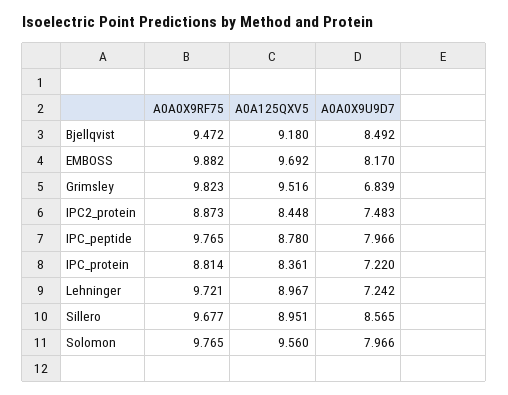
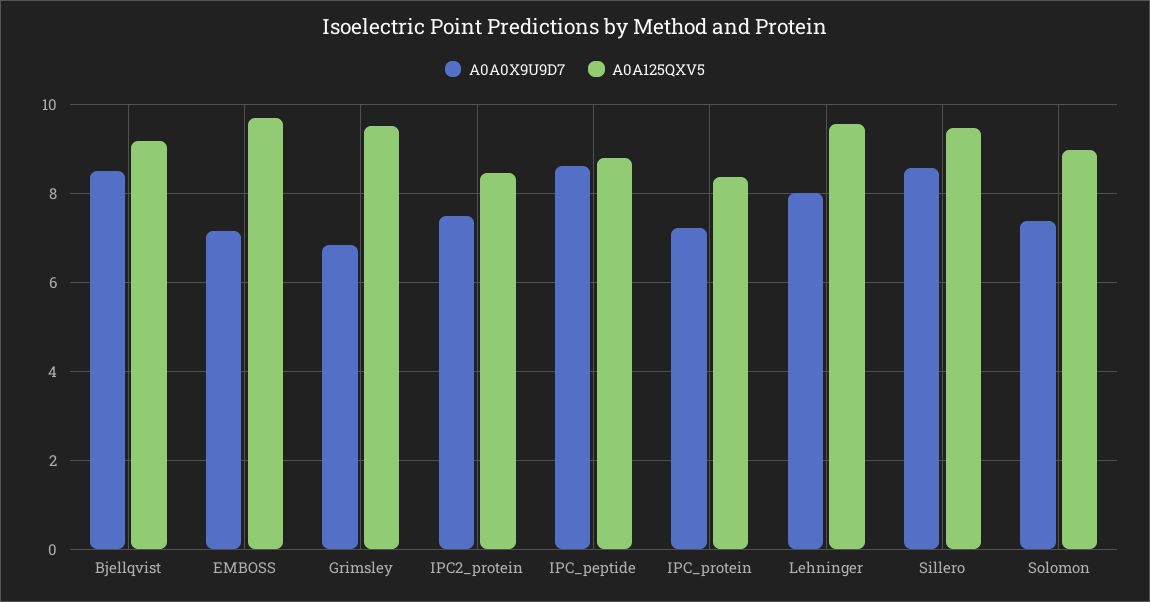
  {
-   "A0A0X9RF75": {
-     "Bjellqvist": 9.472,
-     "EMBOSS": 9.882,
-     "Grimsley": 9.823,
-     "IPC2_protein": 8.873,
-     "IPC_peptide": 9.765,
-     "IPC_protein": 8.814,
-     "Lehninger": 9.721,
-     "Sillero": 9.677,
-     "Solomon": 9.765
-   },
    "A0A125QXV5": {
      "Bjellqvist": 9.18,
      "EMBOSS": 9.692,
      "Grimsley": 9.516,
      "IPC2_protein": 8.448,
      "IPC_peptide": 8.78,
      "IPC_protein": 8.361,
-     "Lehninger": 8.967,
+     "Lehninger": 9.6,
-     "Sillero": 8.951,
+     "Sillero": 9.4,
-     "Solomon": 9.56
+     "Solomon": 9
    },
    "A0A0X9U9D7": {
      "Bjellqvist": 8.492,
-     "EMBOSS": 8.17,
+     "EMBOSS": 7.2,
      "Grimsley": 6.839,
      "IPC2_protein": 7.483,
-     "IPC_peptide": 7.966,
+     "IPC_peptide": 8.6,
      "IPC_protein": 7.22,
-     "Lehninger": 7.242,
+     "Lehninger": 8,
      "Sillero": 8.565,
-     "Solomon": 7.966
+     "Solomon": 7.4
    }
  }

